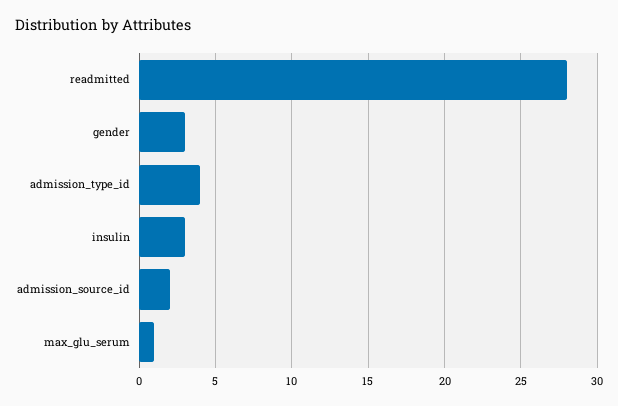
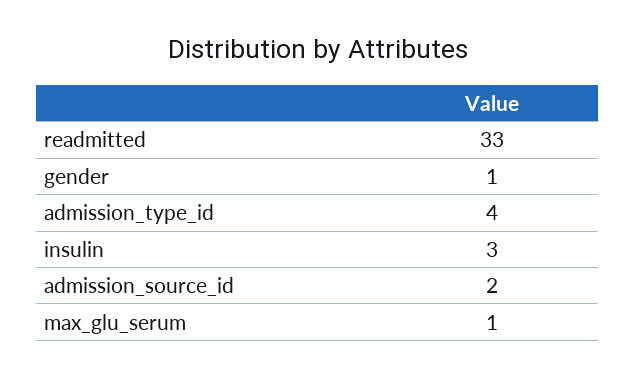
  {
-   "readmitted": 28,
+   "readmitted": 33,
-   "gender": 3,
+   "gender": 1,
    "admission_type_id": 4,
    "insulin": 3,
    "admission_source_id": 2,
    "max_glu_serum": 1
  }

